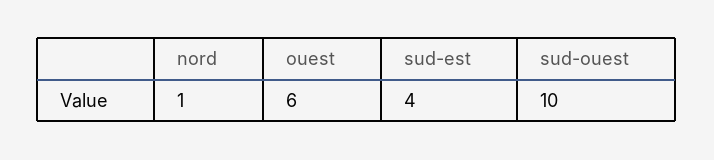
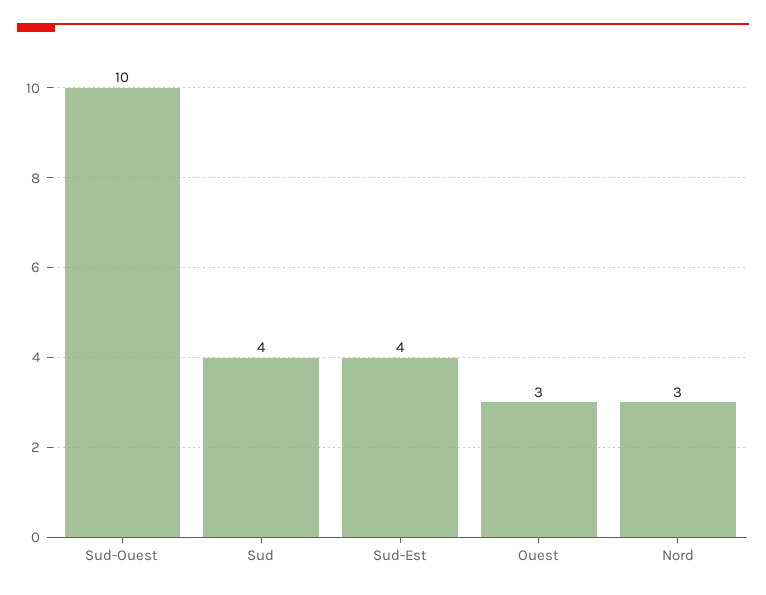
  {
-   "nord": 1,
+   "nord": 3,
-   "ouest": 6,
+   "ouest": 3,
    "sud-est": 4,
-   "sud-ouest": 10
+   "sud-ouest": 10,
+   "Sud": 4
  }

